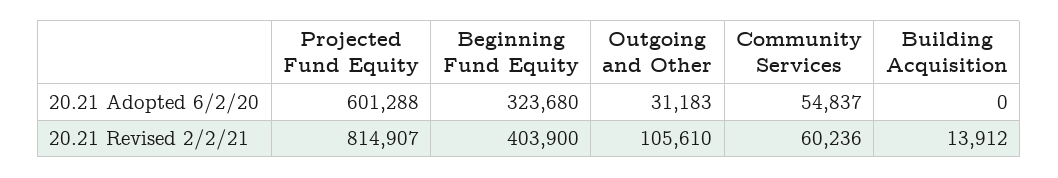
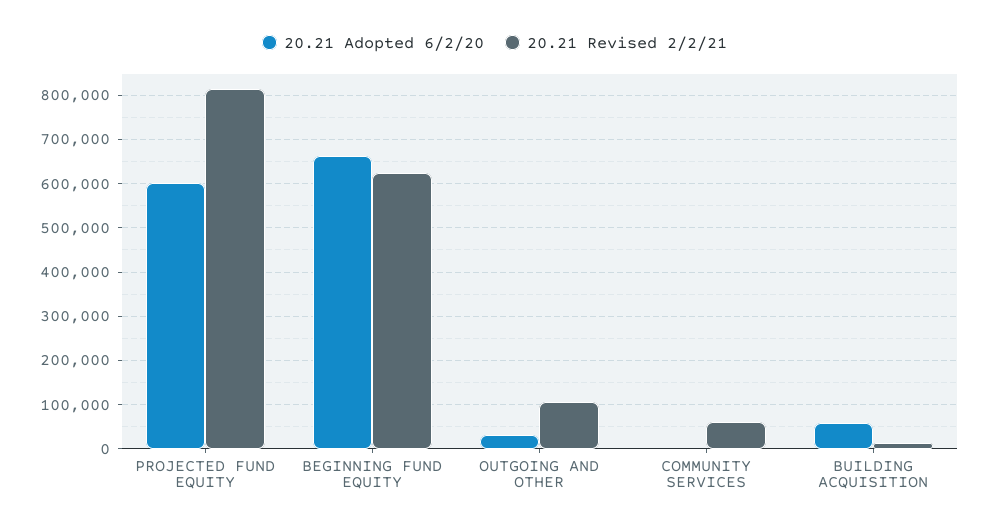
  {
    "20.21 Adopted 6/2/20": {
      "Projected Fund Equity": 601288,
-     "Beginning Fund Equity": 323680,
+     "Beginning Fund Equity": 660000,
      "Outgoing and Other": 31183,
-     "Community Services": 54837,
+     "Community Services": 0,
-     "Building Acquisition": 0
+     "Building Acquisition": 60000
    },
    "20.21 Revised 2/2/21": {
      "Projected Fund Equity": 814907,
-     "Beginning Fund Equity": 403900,
+     "Beginning Fund Equity": 620000,
      "Outgoing and Other": 105610,
      "Community Services": 60236,
      "Building Acquisition": 13912
    }
  }

